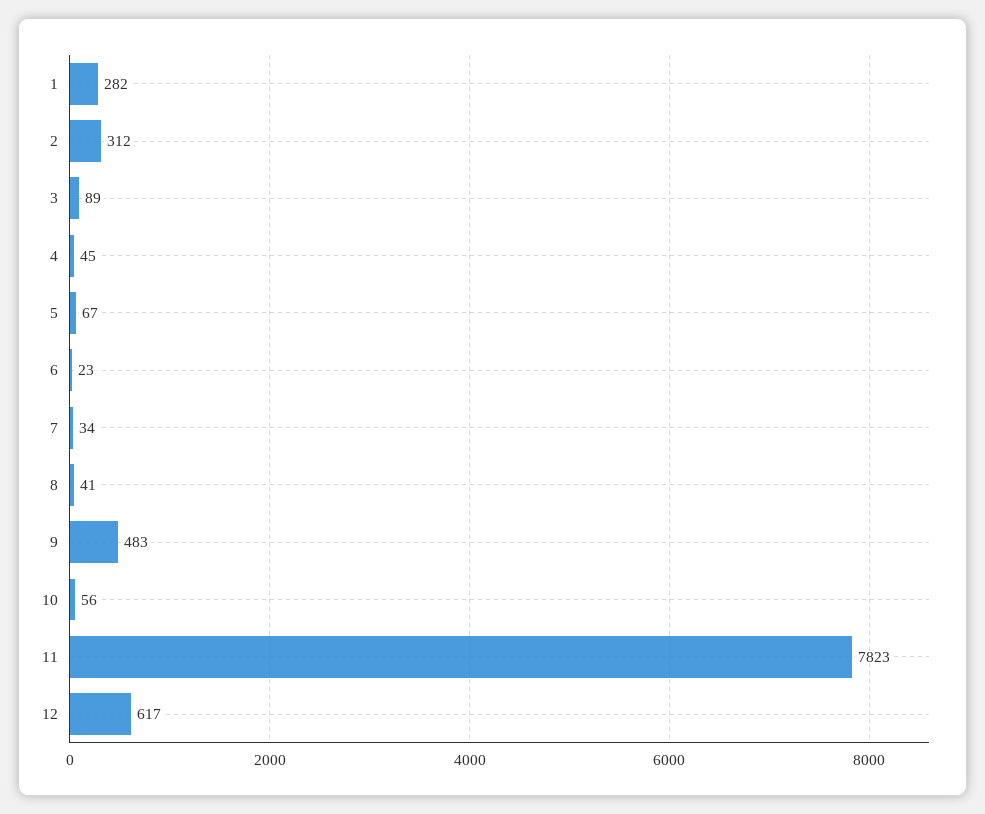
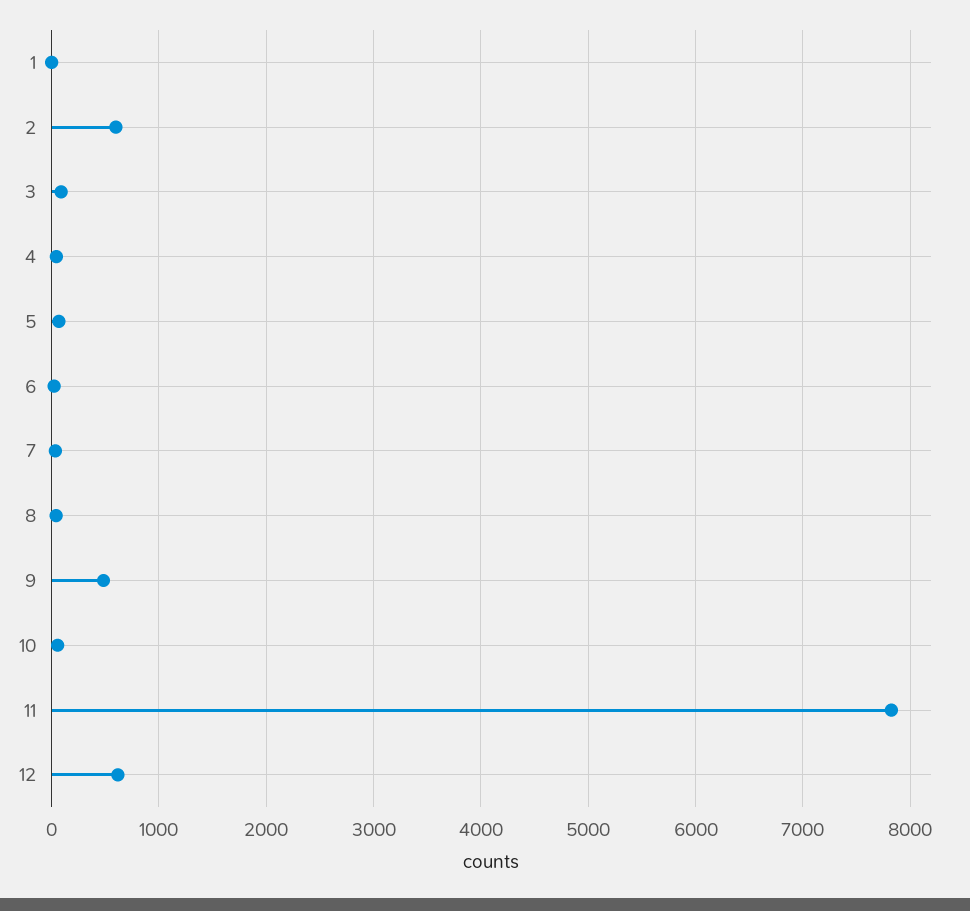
  {
-   "1": 282,
+   "1": 0,
-   "2": 312,
+   "2": 600,
    "3": 89,
    "4": 45,
    "5": 67,
    "6": 23,
    "7": 34,
    "8": 41,
    "9": 483,
    "10": 56,
    "11": 7823,
    "12": 617
  }

